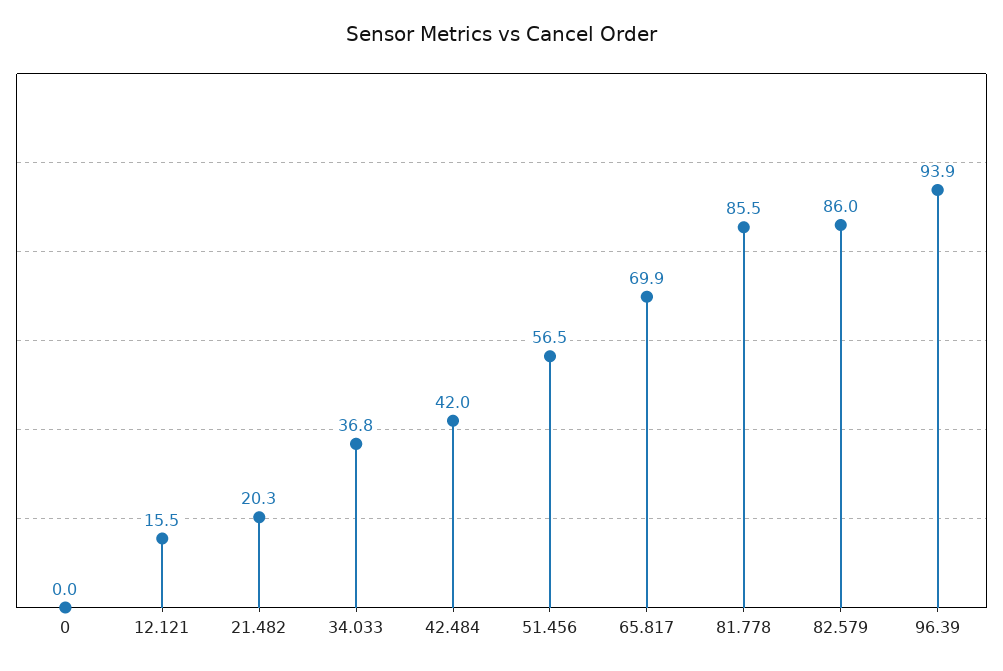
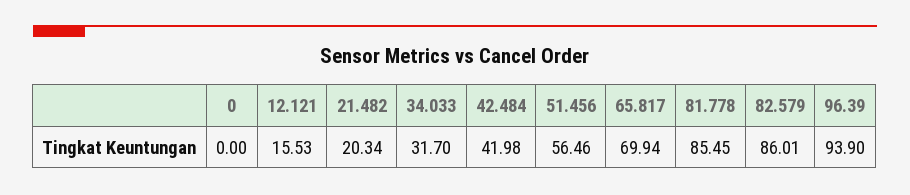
  {
    "0": 0,
    "12.121": 15.53,
    "21.482": 20.34,
-   "34.033": 36.8,
+   "34.033": 31.7,
    "42.484": 41.98,
    "51.456": 56.46,
    "65.817": 69.94,
    "81.778": 85.45,
    "82.579": 86.01,
    "96.39": 93.9
  }

